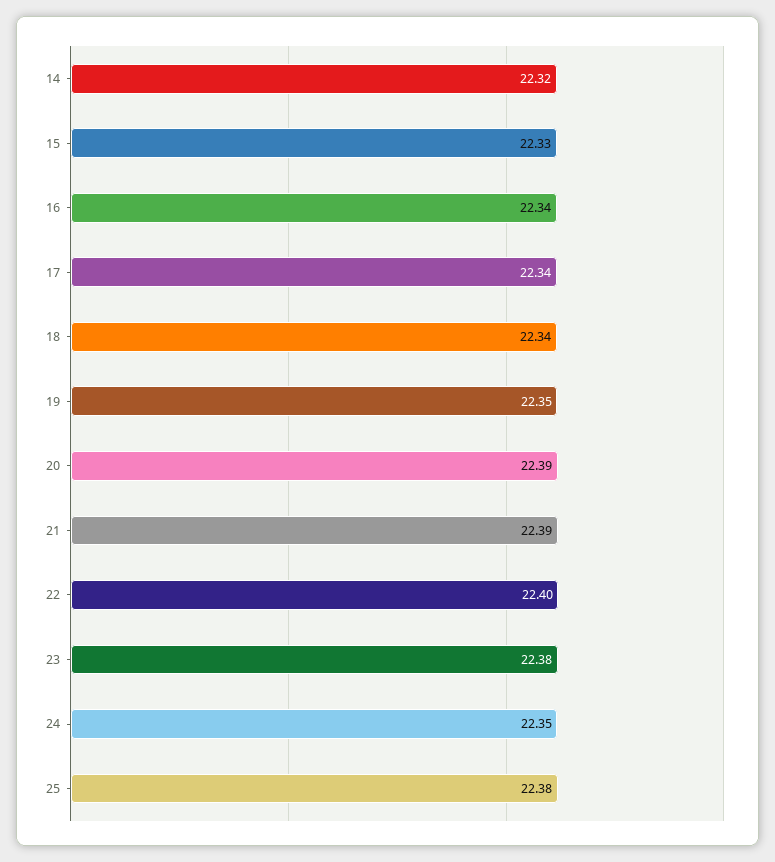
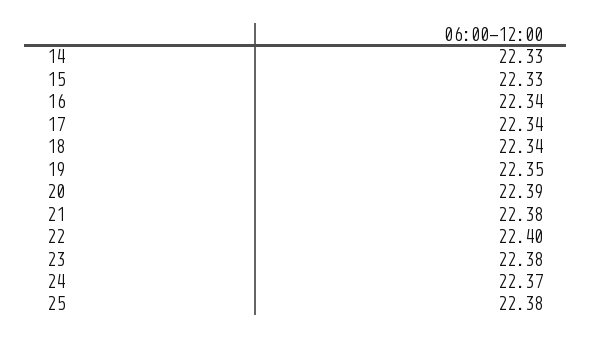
  {
-   "14": 22.32,
+   "14": 22.33,
    "15": 22.33,
    "16": 22.34,
    "17": 22.34,
    "18": 22.34,
    "19": 22.35,
    "20": 22.39,
-   "21": 22.39,
+   "21": 22.38,
    "22": 22.4,
    "23": 22.38,
-   "24": 22.35,
+   "24": 22.37,
    "25": 22.38
  }

